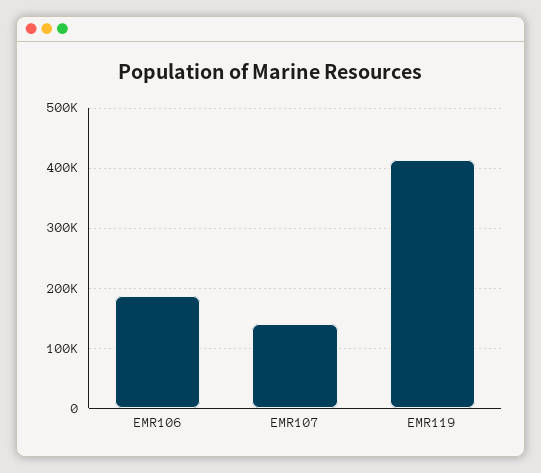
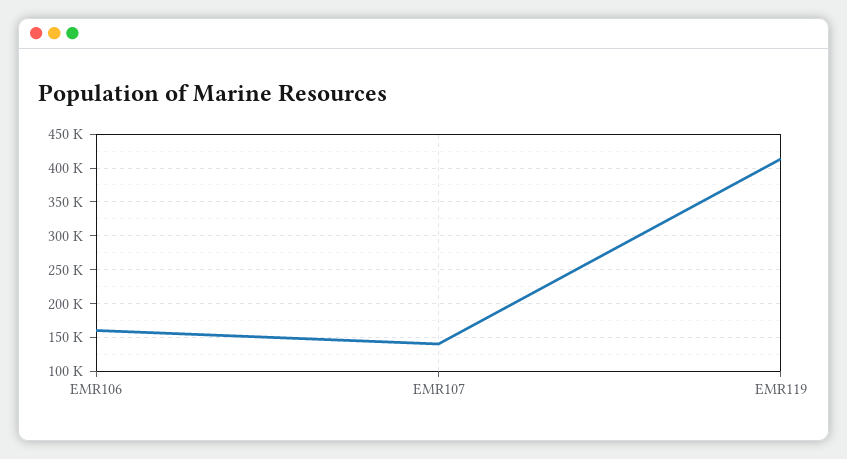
  {
-   "EMR106": 190000,
+   "EMR106": 160000,
    "EMR107": 140000,
    "EMR119": 410000
  }

